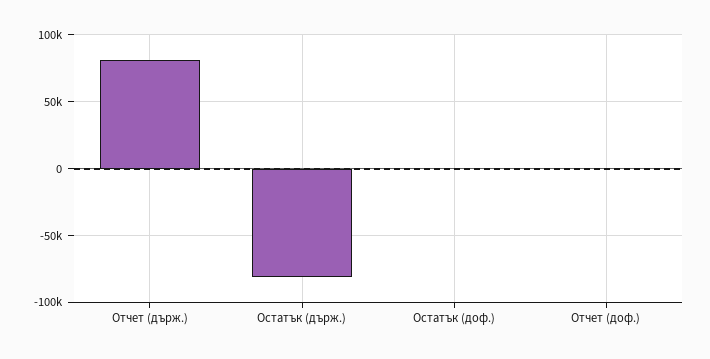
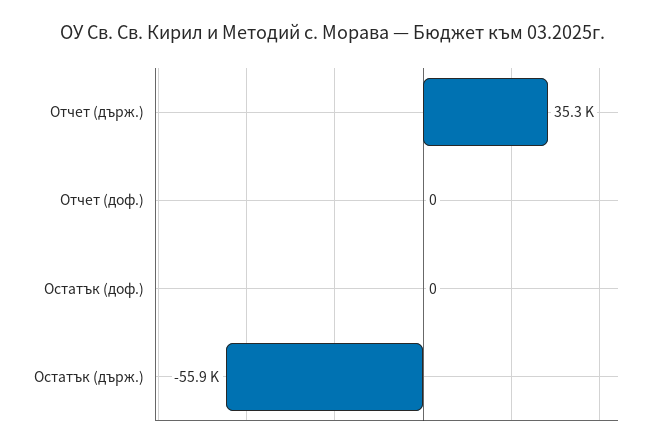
  {
-   "Отчет (държ.)": 80000,
+   "Отчет (държ.)": 35300,
-   "Остатък (държ.)": -80000,
+   "Остатък (държ.)": -55900,
    "Остатък (доф.)": 0,
    "Отчет (доф.)": 0
  }

